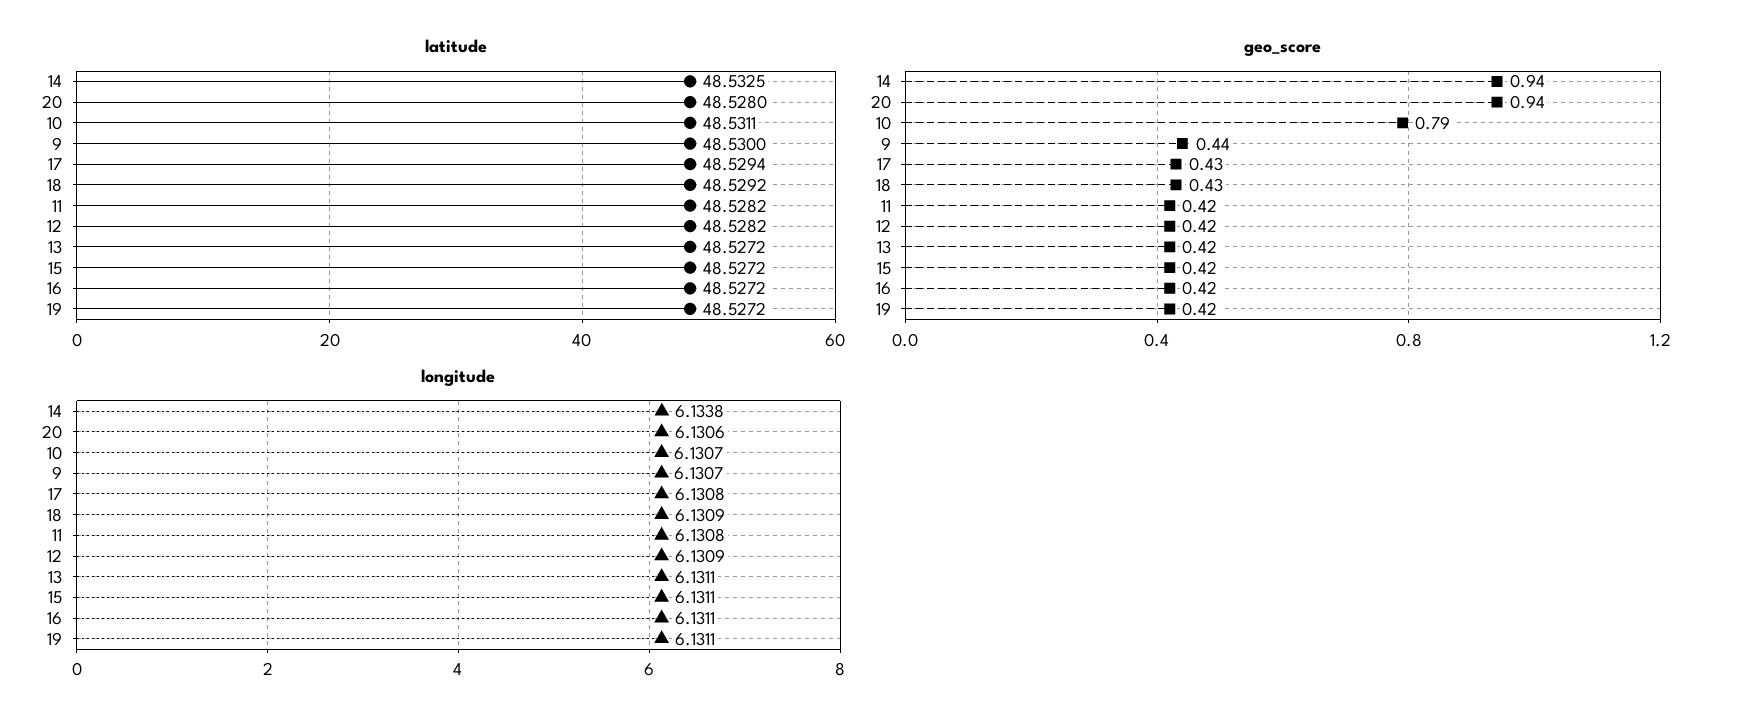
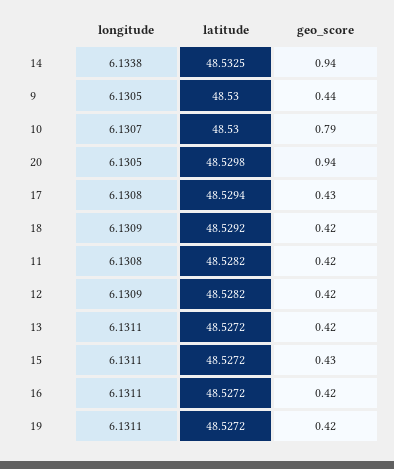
  {
    "latitude": {
      "14": 48.5325,
-     "20": 48.528,
+     "20": 48.5298,
-     "10": 48.5311,
+     "10": 48.53,
      "9": 48.53,
      "17": 48.5294,
      "18": 48.5292,
      "11": 48.5282,
      "12": 48.5282,
      "13": 48.5272,
      "15": 48.5272,
      "16": 48.5272,
      "19": 48.5272
    },
    "geo_score": {
      "14": 0.94,
      "20": 0.94,
      "10": 0.79,
      "9": 0.44,
      "17": 0.43,
-     "18": 0.43,
+     "18": 0.42,
      "11": 0.42,
      "12": 0.42,
      "13": 0.42,
-     "15": 0.42,
+     "15": 0.43,
      "16": 0.42,
      "19": 0.42
    },
    "longitude": {
      "14": 6.1338,
-     "20": 6.1306,
+     "20": 6.1305,
      "10": 6.1307,
-     "9": 6.1307,
+     "9": 6.1305,
      "17": 6.1308,
      "18": 6.1309,
      "11": 6.1308,
      "12": 6.1309,
      "13": 6.1311,
      "15": 6.1311,
      "16": 6.1311,
      "19": 6.1311
    }
  }

